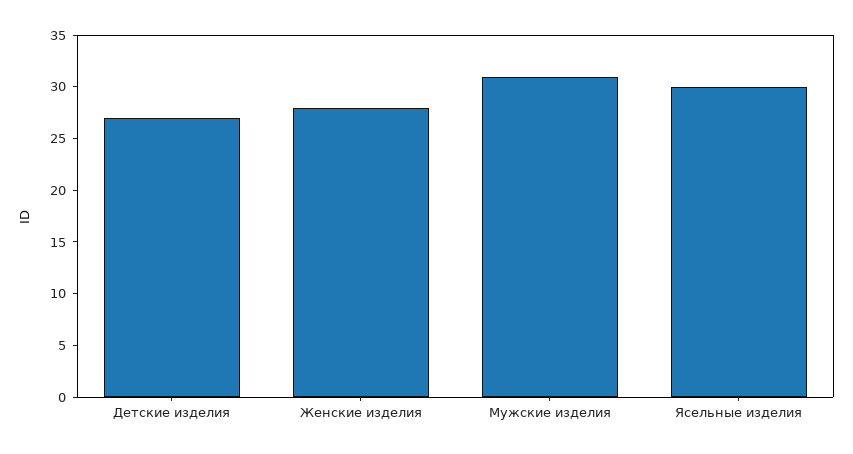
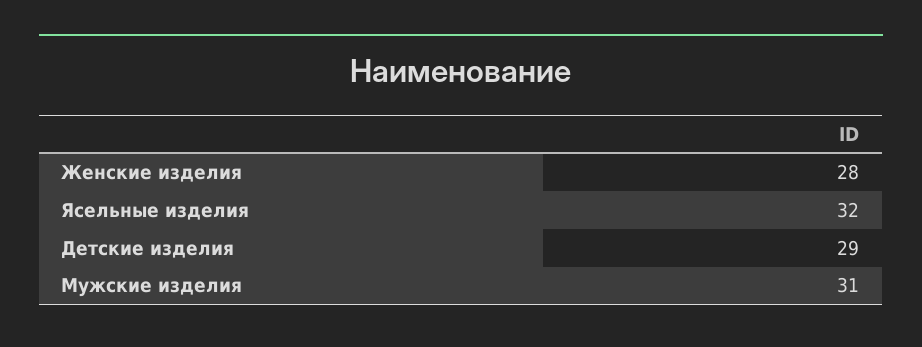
  {
-   "Детские изделия": 27,
+   "Детские изделия": 29,
    "Женские изделия": 28,
    "Мужские изделия": 31,
-   "Ясельные изделия": 30
+   "Ясельные изделия": 32
  }

